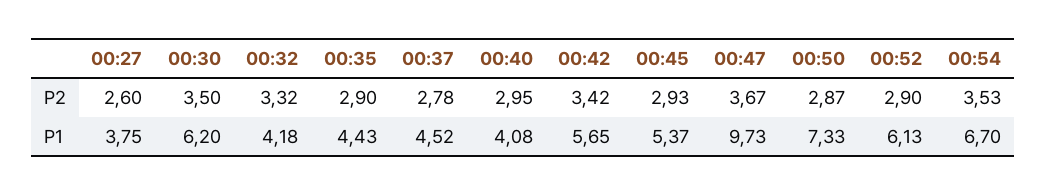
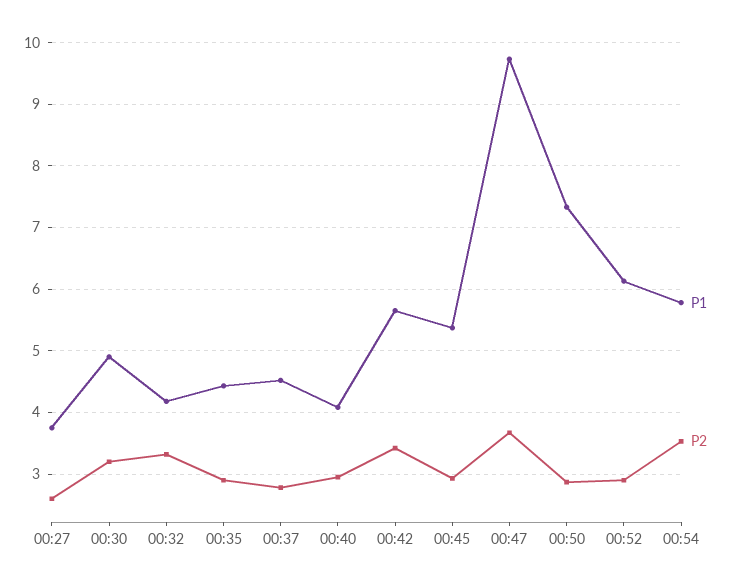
  {
    "P2": {
      "00:27": 2.6,
-     "00:30": 3.5,
+     "00:30": 3.2,
      "00:32": 3.32,
      "00:35": 2.9,
      "00:37": 2.78,
      "00:40": 2.95,
      "00:42": 3.42,
      "00:45": 2.93,
      "00:47": 3.67,
      "00:50": 2.87,
      "00:52": 2.9,
      "00:54": 3.53
    },
    "P1": {
      "00:27": 3.75,
-     "00:30": 6.2,
+     "00:30": 4.9,
      "00:32": 4.18,
      "00:35": 4.43,
      "00:37": 4.52,
      "00:40": 4.08,
      "00:42": 5.65,
      "00:45": 5.37,
      "00:47": 9.73,
      "00:50": 7.33,
      "00:52": 6.13,
-     "00:54": 6.7
+     "00:54": 5.8
    }
  }

